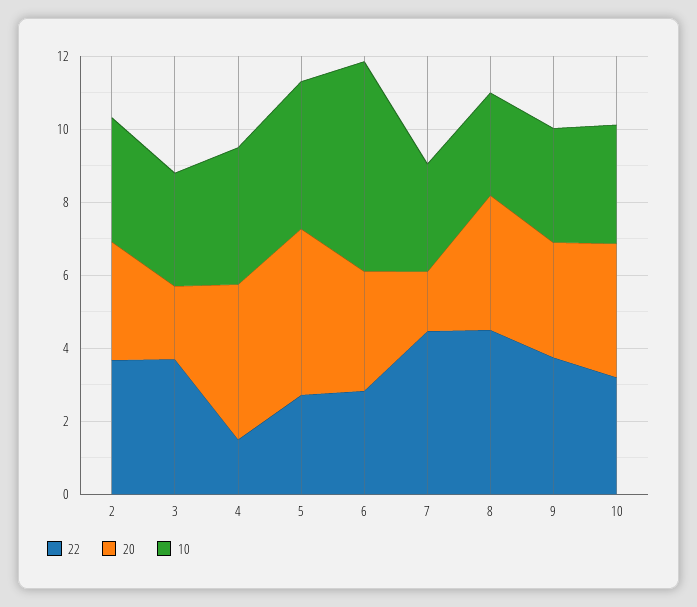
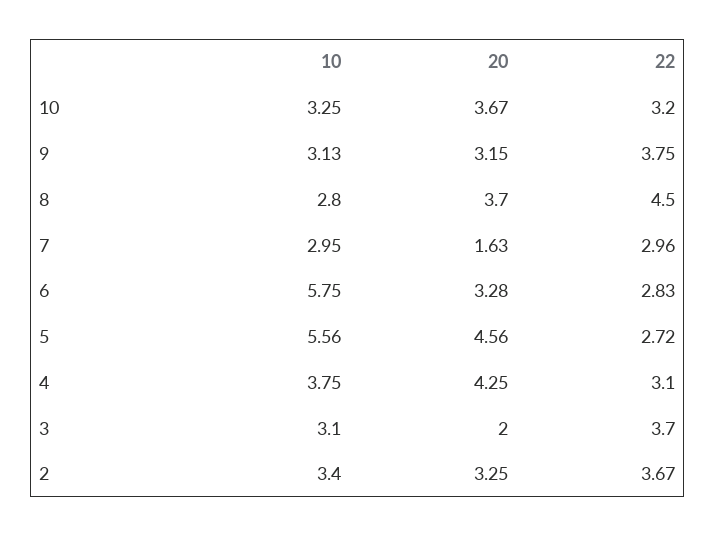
  {
    "22": {
      "2": 3.67,
      "3": 3.7,
-     "4": 1.5,
+     "4": 3.1,
      "5": 2.72,
      "6": 2.83,
-     "7": 4.5,
+     "7": 2.96,
      "8": 4.5,
      "9": 3.75,
      "10": 3.2
    },
    "20": {
      "2": 3.25,
      "3": 2,
      "4": 4.25,
      "5": 4.56,
      "6": 3.28,
      "7": 1.63,
      "8": 3.7,
      "9": 3.15,
      "10": 3.67
    },
    "10": {
      "2": 3.4,
      "3": 3.1,
      "4": 3.75,
-     "5": 4,
+     "5": 5.56,
      "6": 5.75,
      "7": 2.95,
      "8": 2.8,
      "9": 3.13,
      "10": 3.25
    }
  }

